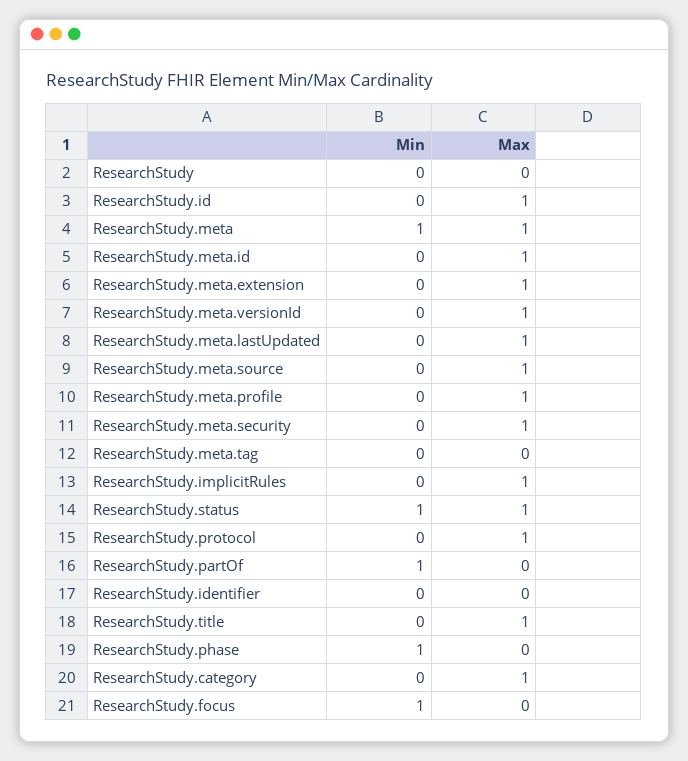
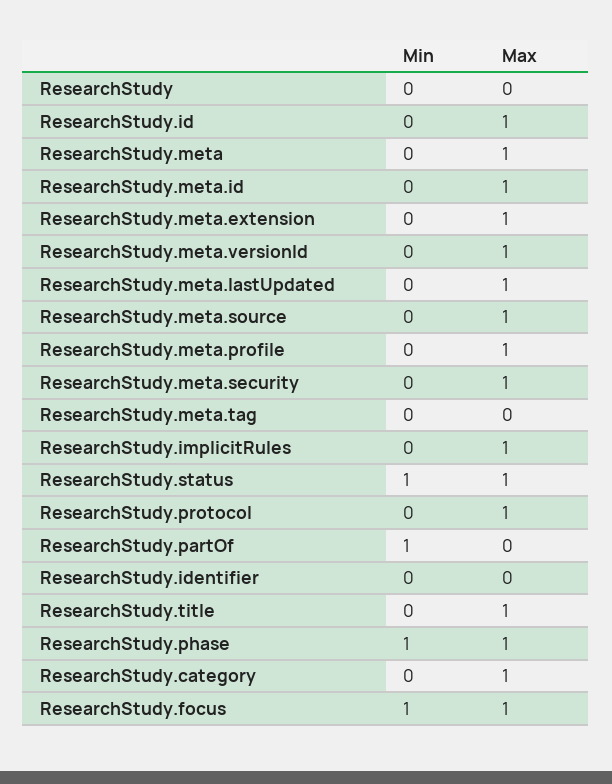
  {
    "Min": {
      "ResearchStudy": 0,
      "ResearchStudy.id": 0,
-     "ResearchStudy.meta": 1,
+     "ResearchStudy.meta": 0,
      "ResearchStudy.meta.id": 0,
      "ResearchStudy.meta.extension": 0,
      "ResearchStudy.meta.versionId": 0,
      "ResearchStudy.meta.lastUpdated": 0,
      "ResearchStudy.meta.source": 0,
      "ResearchStudy.meta.profile": 0,
      "ResearchStudy.meta.security": 0,
      "ResearchStudy.meta.tag": 0,
      "ResearchStudy.implicitRules": 0,
      "ResearchStudy.status": 1,
      "ResearchStudy.protocol": 0,
      "ResearchStudy.partOf": 1,
      "ResearchStudy.identifier": 0,
      "ResearchStudy.title": 0,
      "ResearchStudy.phase": 1,
      "ResearchStudy.category": 0,
      "ResearchStudy.focus": 1
    },
    "Max": {
      "ResearchStudy": 0,
      "ResearchStudy.id": 1,
      "ResearchStudy.meta": 1,
      "ResearchStudy.meta.id": 1,
      "ResearchStudy.meta.extension": 1,
      "ResearchStudy.meta.versionId": 1,
      "ResearchStudy.meta.lastUpdated": 1,
      "ResearchStudy.meta.source": 1,
      "ResearchStudy.meta.profile": 1,
      "ResearchStudy.meta.security": 1,
      "ResearchStudy.meta.tag": 0,
      "ResearchStudy.implicitRules": 1,
      "ResearchStudy.status": 1,
      "ResearchStudy.protocol": 1,
      "ResearchStudy.partOf": 0,
      "ResearchStudy.identifier": 0,
      "ResearchStudy.title": 1,
-     "ResearchStudy.phase": 0,
+     "ResearchStudy.phase": 1,
      "ResearchStudy.category": 1,
-     "ResearchStudy.focus": 0
+     "ResearchStudy.focus": 1
    }
  }

